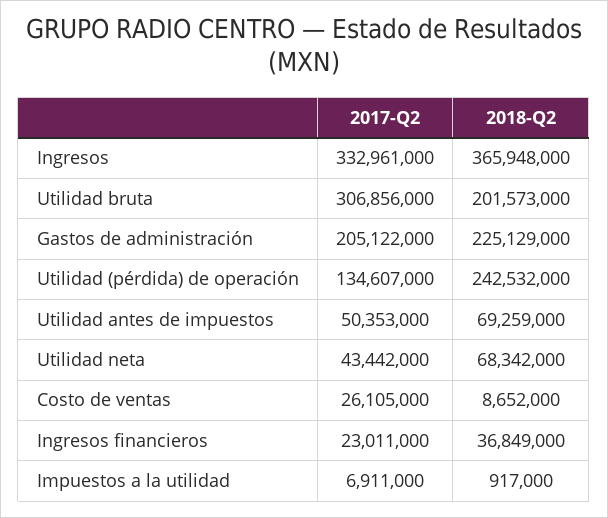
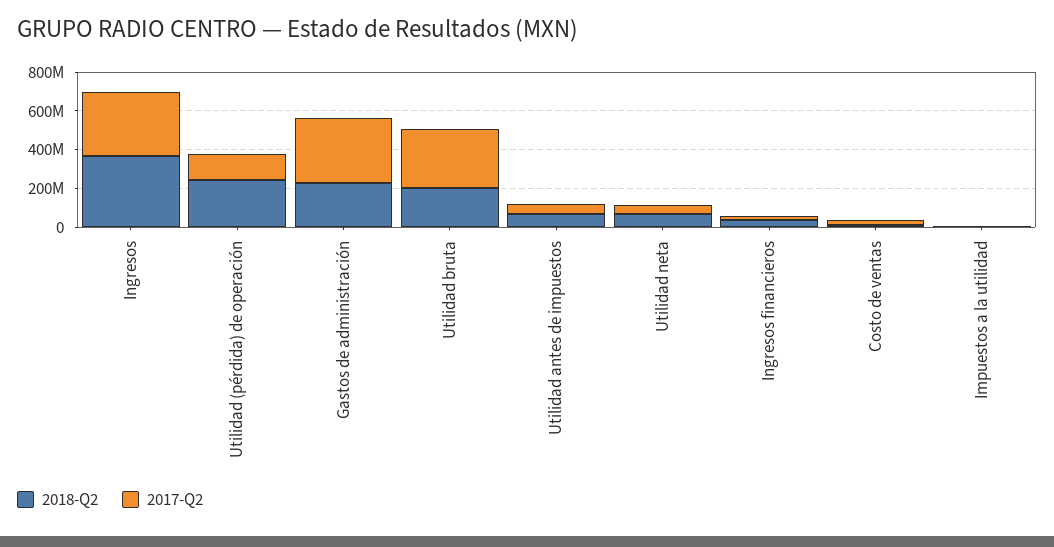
  {
    "2017-Q2": {
      "Ingresos": 332961000,
      "Utilidad bruta": 306856000,
-     "Gastos de administración": 205122000,
+     "Gastos de administración": 350000000,
      "Utilidad (pérdida) de operación": 134607000,
      "Utilidad antes de impuestos": 50353000,
      "Utilidad neta": 43442000,
      "Costo de ventas": 26105000,
      "Ingresos financieros": 23011000,
      "Impuestos a la utilidad": 6911000
    },
    "2018-Q2": {
      "Ingresos": 365948000,
      "Utilidad bruta": 201573000,
      "Gastos de administración": 225129000,
      "Utilidad (pérdida) de operación": 242532000,
      "Utilidad antes de impuestos": 69259000,
      "Utilidad neta": 68342000,
      "Costo de ventas": 8652000,
      "Ingresos financieros": 36849000,
      "Impuestos a la utilidad": 917000
    }
  }

